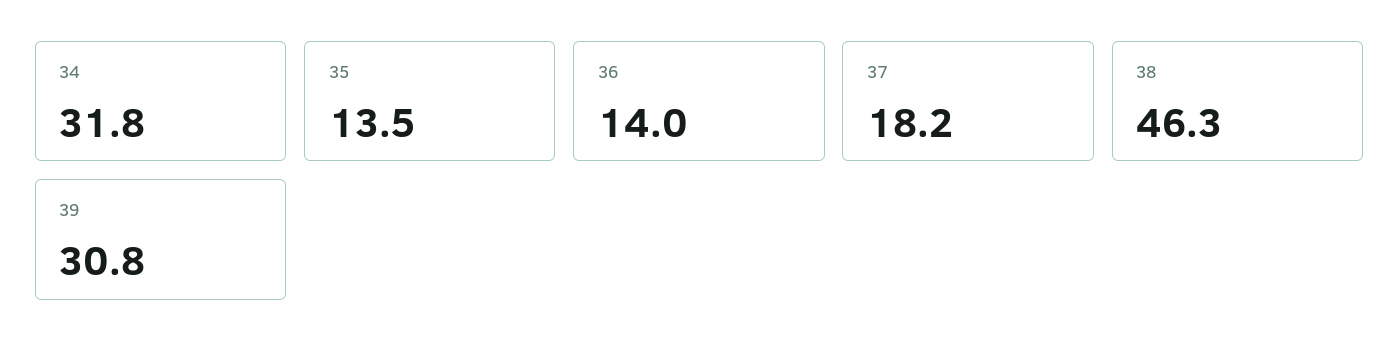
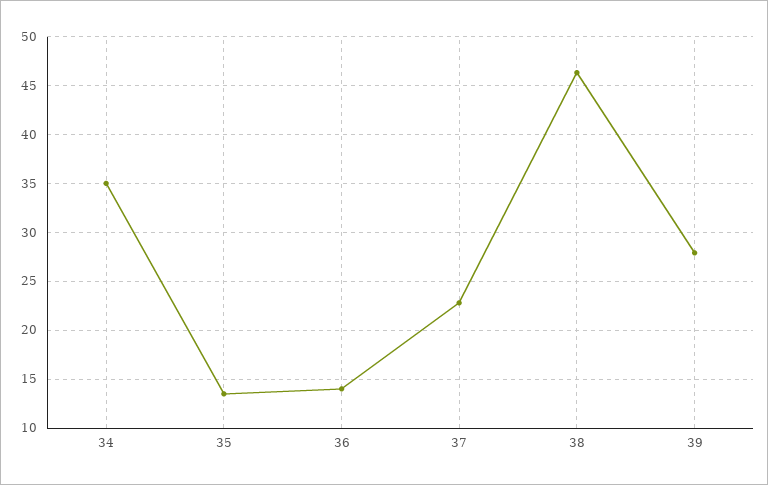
  {
-   "34": 31.8,
+   "34": 35,
    "35": 13.5,
    "36": 14,
-   "37": 18.2,
+   "37": 23,
    "38": 46.3,
-   "39": 30.8
+   "39": 28
  }

